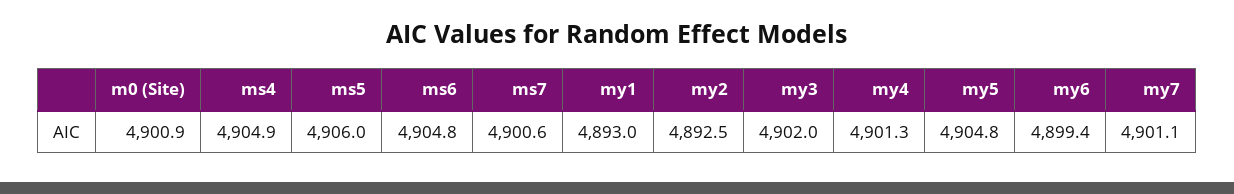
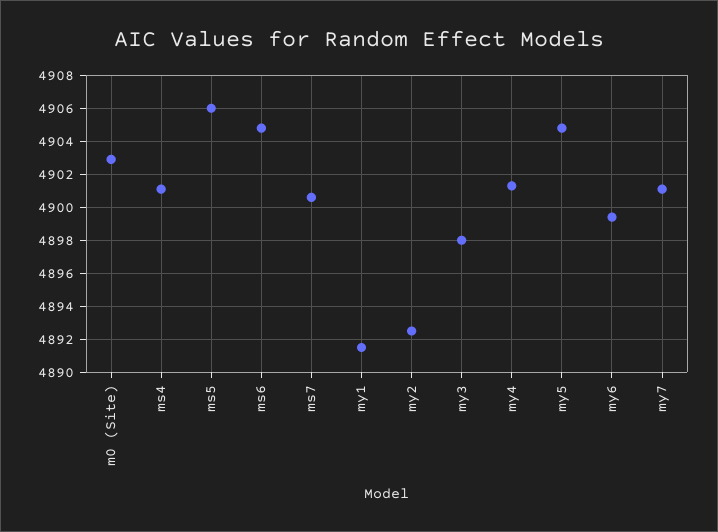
  {
-   "m0 (Site)": 4900.9,
+   "m0 (Site)": 4903,
-   "ms4": 4904.9,
+   "ms4": 4901,
    "ms5": 4906,
    "ms6": 4904.8,
    "ms7": 4900.6,
-   "my1": 4893,
+   "my1": 4891.5,
    "my2": 4892.5,
-   "my3": 4902,
+   "my3": 4898,
    "my4": 4901.3,
    "my5": 4904.8,
    "my6": 4899.4,
    "my7": 4901.1
  }

